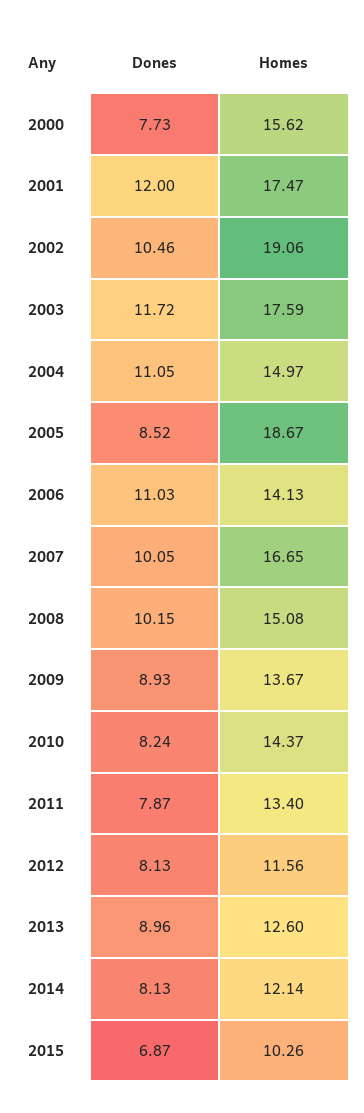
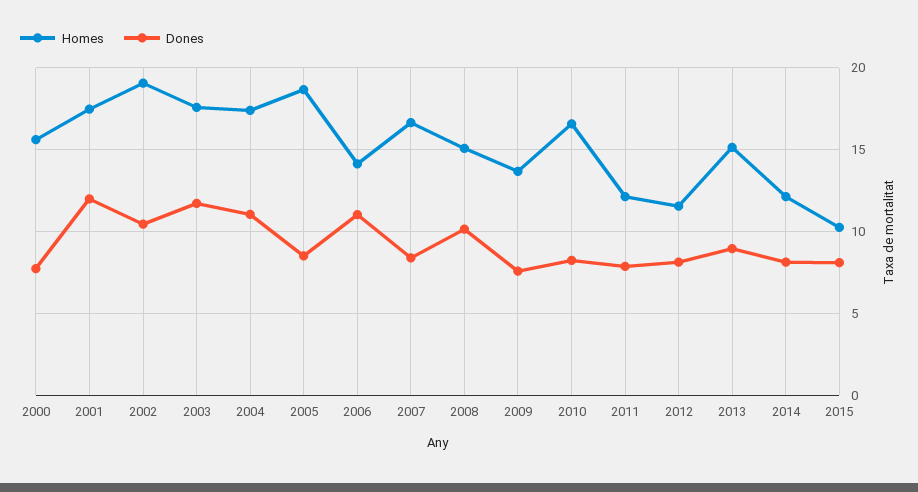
  {
    "Dones": {
      "2000": 7.73,
      "2001": 12,
      "2002": 10.46,
      "2003": 11.72,
      "2004": 11.05,
      "2005": 8.52,
      "2006": 11.03,
-     "2007": 10.05,
+     "2007": 8.5,
      "2008": 10.15,
-     "2009": 8.93,
+     "2009": 7.5,
      "2010": 8.24,
      "2011": 7.87,
      "2012": 8.13,
      "2013": 8.96,
      "2014": 8.13,
-     "2015": 6.87
+     "2015": 8
    },
    "Homes": {
      "2000": 15.62,
      "2001": 17.47,
      "2002": 19.06,
      "2003": 17.59,
-     "2004": 14.97,
+     "2004": 17.5,
      "2005": 18.67,
      "2006": 14.13,
      "2007": 16.65,
      "2008": 15.08,
      "2009": 13.67,
-     "2010": 14.37,
+     "2010": 16.5,
-     "2011": 13.4,
+     "2011": 12,
      "2012": 11.56,
-     "2013": 12.6,
+     "2013": 15,
      "2014": 12.14,
      "2015": 10.26
    }
  }

